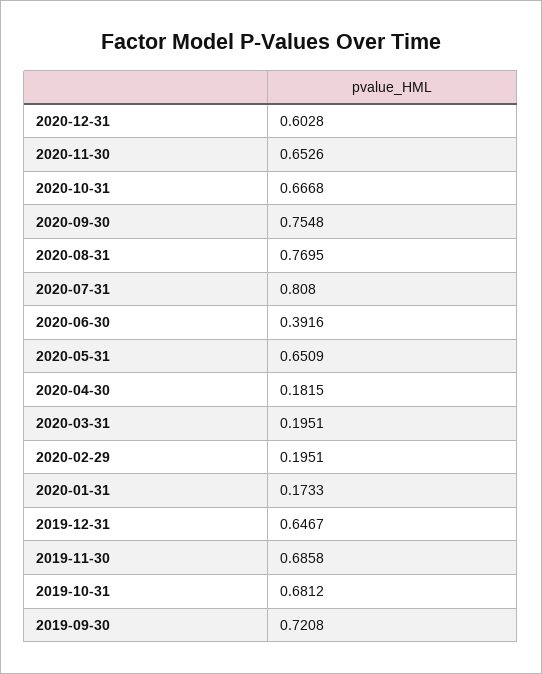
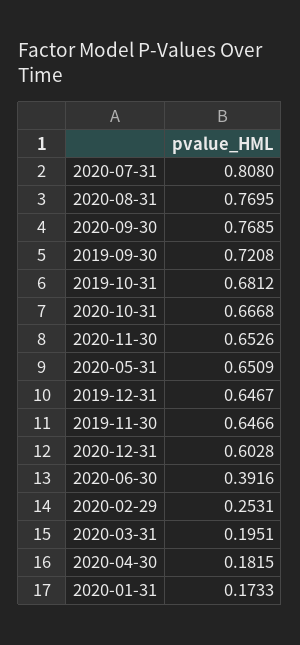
  {
    "2020-12-31": 0.6028,
    "2020-11-30": 0.6526,
    "2020-10-31": 0.6668,
-   "2020-09-30": 0.7548,
+   "2020-09-30": 0.7685,
    "2020-08-31": 0.7695,
    "2020-07-31": 0.808,
    "2020-06-30": 0.3916,
    "2020-05-31": 0.6509,
    "2020-04-30": 0.1815,
    "2020-03-31": 0.1951,
-   "2020-02-29": 0.1951,
+   "2020-02-29": 0.2531,
    "2020-01-31": 0.1733,
    "2019-12-31": 0.6467,
-   "2019-11-30": 0.6858,
+   "2019-11-30": 0.6466,
    "2019-10-31": 0.6812,
    "2019-09-30": 0.7208
  }

